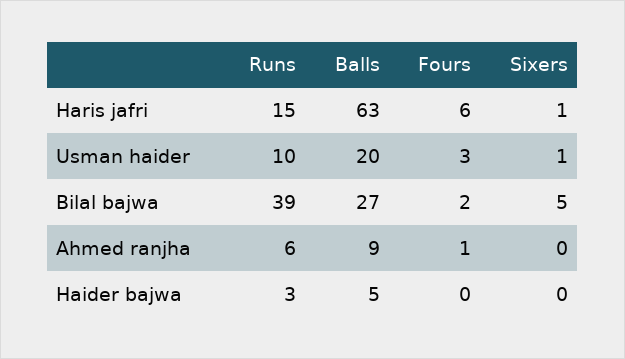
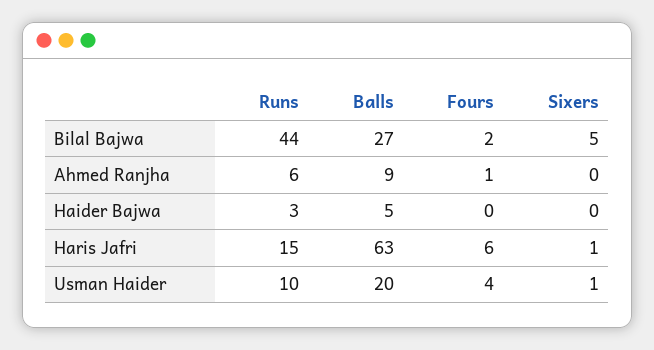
  {
    "Runs": {
      "Haris jafri": 15,
      "Usman haider": 10,
-     "Bilal bajwa": 39,
+     "Bilal bajwa": 44,
      "Ahmed ranjha": 6,
      "Haider bajwa": 3
    },
    "Balls": {
      "Haris jafri": 63,
      "Usman haider": 20,
      "Bilal bajwa": 27,
      "Ahmed ranjha": 9,
      "Haider bajwa": 5
    },
    "Fours": {
      "Haris jafri": 6,
-     "Usman haider": 3,
+     "Usman haider": 4,
      "Bilal bajwa": 2,
      "Ahmed ranjha": 1,
      "Haider bajwa": 0
    },
    "Sixers": {
      "Haris jafri": 1,
      "Usman haider": 1,
      "Bilal bajwa": 5,
      "Ahmed ranjha": 0,
      "Haider bajwa": 0
    }
  }

